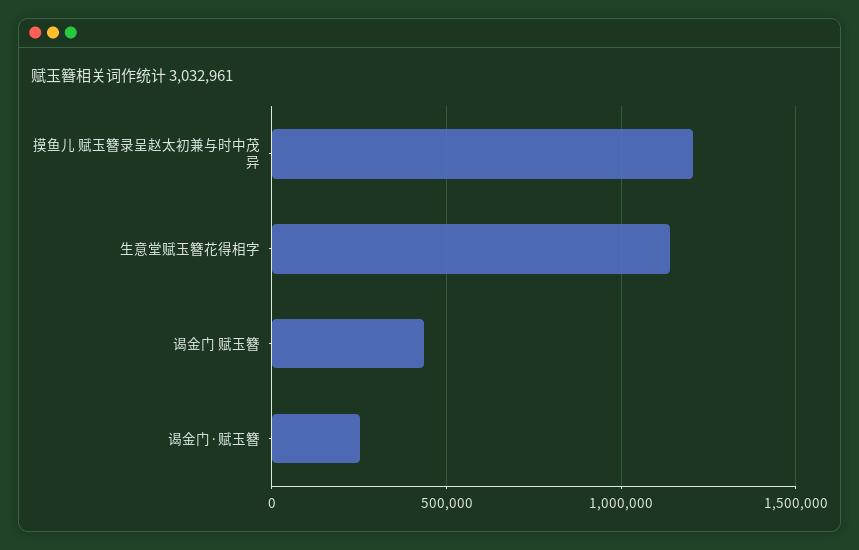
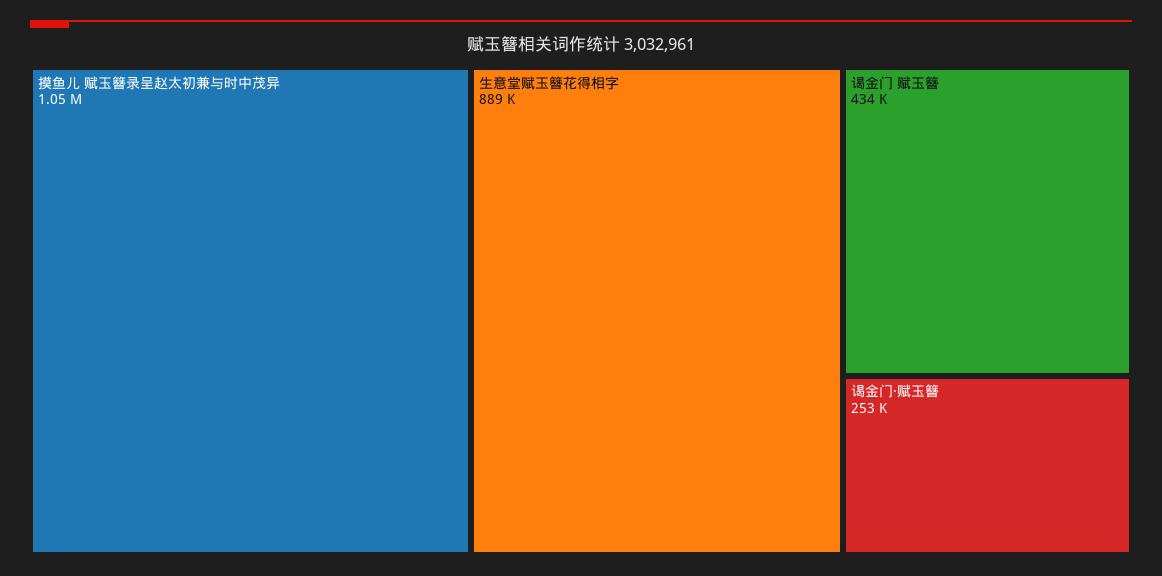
  {
-   "摸鱼儿 赋玉簪录呈赵太初兼与时中茂异": 1200000,
+   "摸鱼儿 赋玉簪录呈赵太初兼与时中茂异": 1050000,
-   "生意堂赋玉簪花得相字": 1150000,
+   "生意堂赋玉簪花得相字": 889000,
    "谒金门 赋玉簪": 434000,
    "谒金门·赋玉簪": 253000
  }

